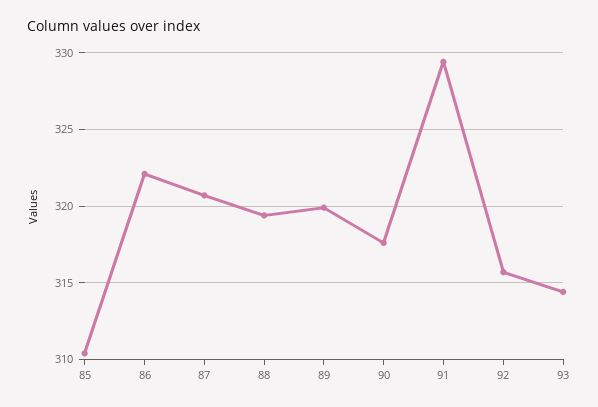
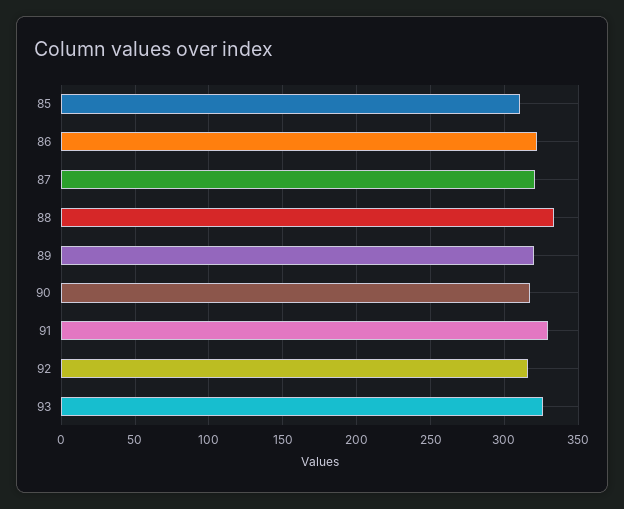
  {
    "85": 310.5,
    "86": 322,
    "87": 320.5,
-   "88": 319.5,
+   "88": 335,
    "89": 320,
    "90": 317.5,
    "91": 329.5,
    "92": 315.5,
-   "93": 314.5
+   "93": 325
  }

